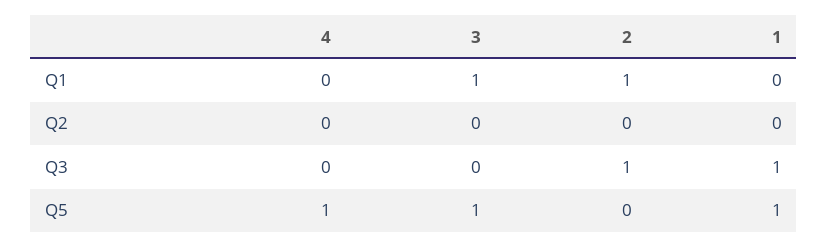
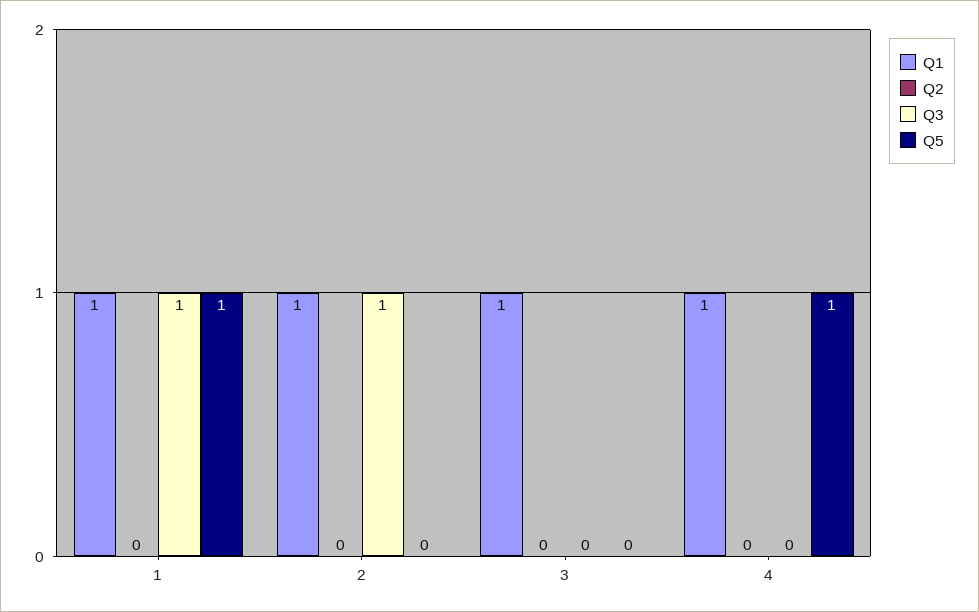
  {
    "Q1": {
-     "4": 0,
+     "4": 1,
      "3": 1,
      "2": 1,
-     "1": 0
+     "1": 1
    },
    "Q2": {
      "4": 0,
      "3": 0,
      "2": 0,
      "1": 0
    },
    "Q3": {
      "4": 0,
      "3": 0,
      "2": 1,
      "1": 1
    },
    "Q5": {
      "4": 1,
-     "3": 1,
+     "3": 0,
      "2": 0,
      "1": 1
    }
  }

